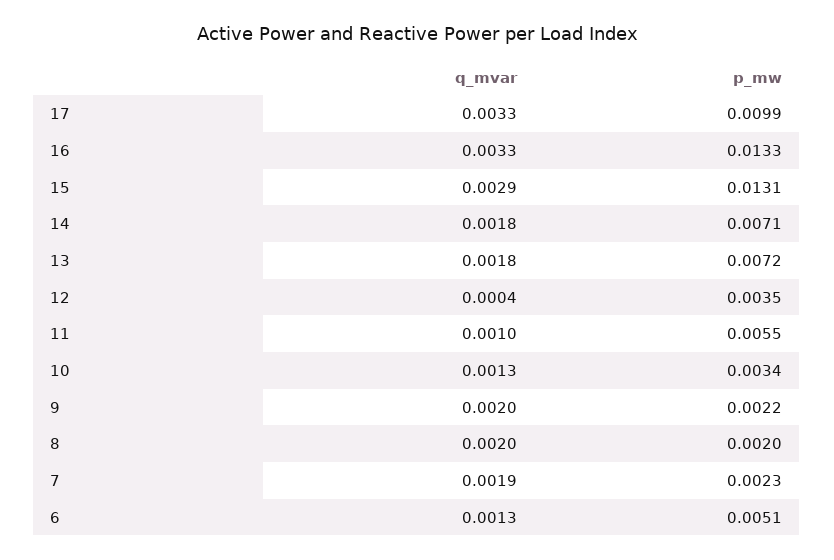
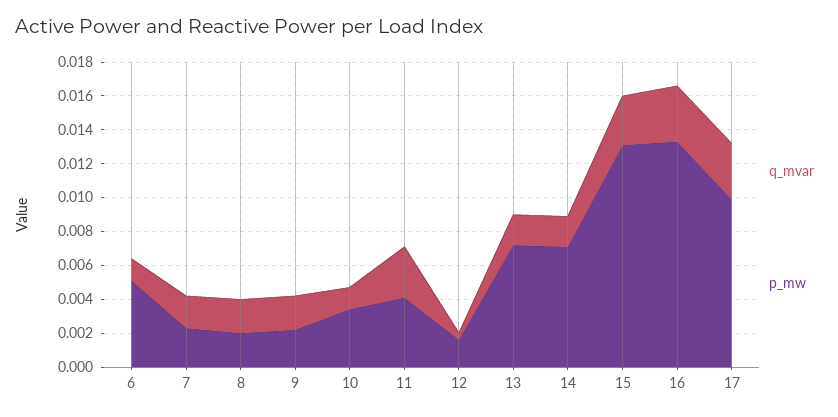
  {
    "q_mvar": {
      "17": 0.0033,
      "16": 0.0033,
      "15": 0.0029,
      "14": 0.0018,
      "13": 0.0018,
      "12": 0.0004,
-     "11": 0.001,
+     "11": 0.003,
      "10": 0.0013,
      "9": 0.002,
      "8": 0.002,
      "7": 0.0019,
      "6": 0.0013
    },
    "p_mw": {
      "17": 0.0099,
      "16": 0.0133,
      "15": 0.0131,
      "14": 0.0071,
      "13": 0.0072,
-     "12": 0.0035,
+     "12": 0.0015,
-     "11": 0.0055,
+     "11": 0.004,
      "10": 0.0034,
      "9": 0.0022,
      "8": 0.002,
      "7": 0.0023,
      "6": 0.0051
    }
  }

